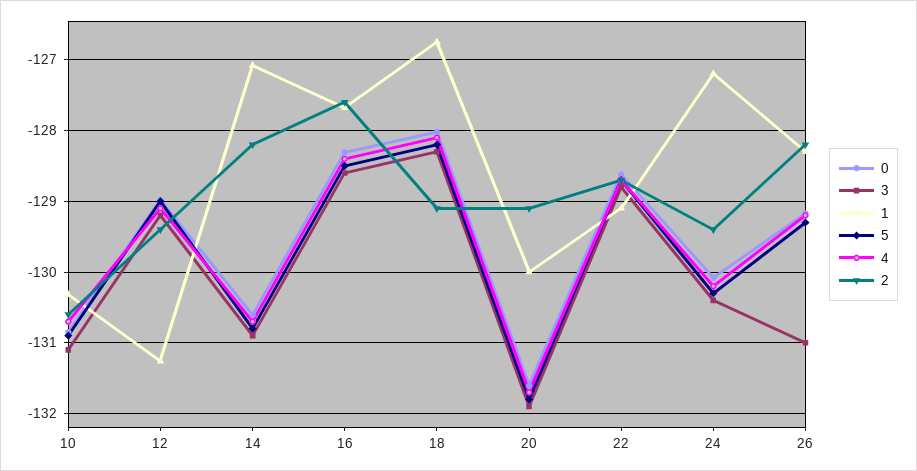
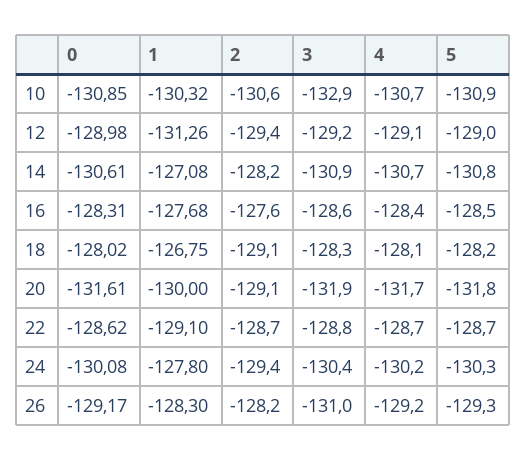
  {
    "0": {
      "10": -130.85,
      "12": -128.98,
      "14": -130.61,
      "16": -128.31,
      "18": -128.02,
      "20": -131.61,
      "22": -128.62,
      "24": -130.08,
      "26": -129.17
    },
    "3": {
-     "10": -131.1,
+     "10": -132.9,
      "12": -129.2,
      "14": -130.9,
      "16": -128.6,
      "18": -128.3,
      "20": -131.9,
      "22": -128.8,
      "24": -130.4,
      "26": -131
    },
    "1": {
      "10": -130.32,
      "12": -131.26,
      "14": -127.08,
      "16": -127.68,
      "18": -126.75,
      "20": -130,
      "22": -129.1,
-     "24": -127.2,
+     "24": -127.8,
      "26": -128.3
    },
    "5": {
      "10": -130.9,
      "12": -129,
      "14": -130.8,
      "16": -128.5,
      "18": -128.2,
      "20": -131.8,
      "22": -128.7,
      "24": -130.3,
      "26": -129.3
    },
    "4": {
      "10": -130.7,
      "12": -129.1,
      "14": -130.7,
      "16": -128.4,
      "18": -128.1,
      "20": -131.7,
      "22": -128.7,
      "24": -130.2,
      "26": -129.2
    },
    "2": {
      "10": -130.6,
      "12": -129.4,
      "14": -128.2,
      "16": -127.6,
      "18": -129.1,
      "20": -129.1,
      "22": -128.7,
      "24": -129.4,
      "26": -128.2
    }
  }

